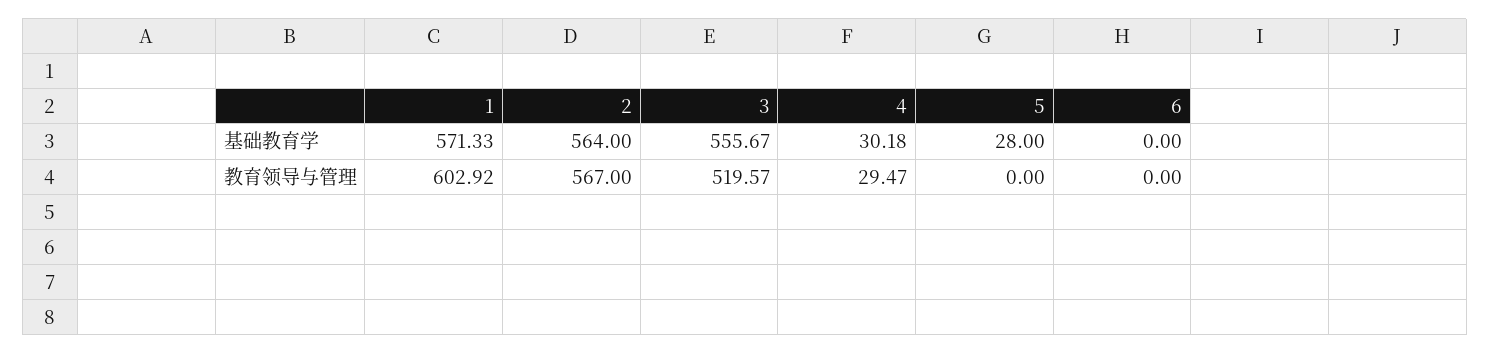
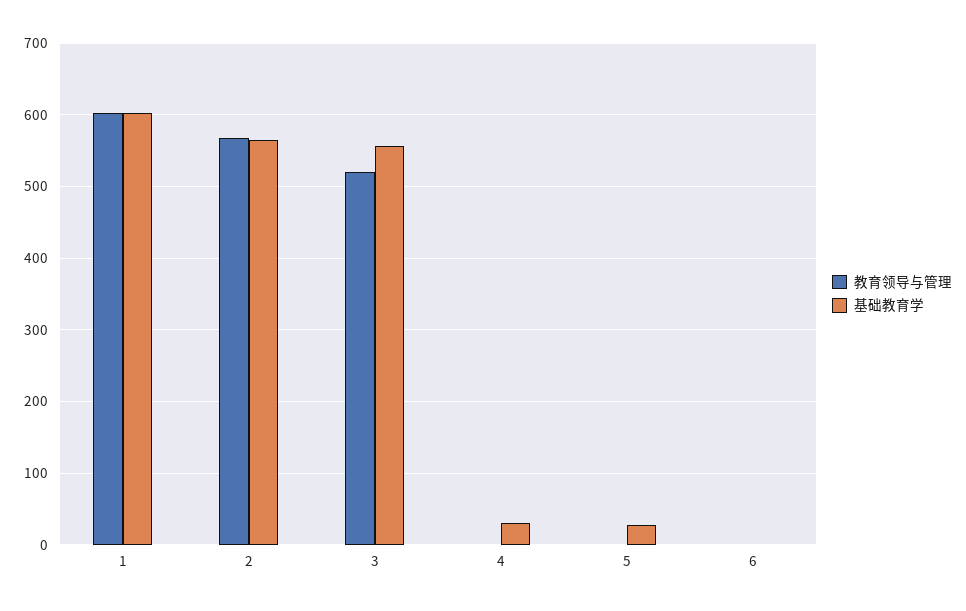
  {
    "基础教育学": {
-     "1": 571.33,
+     "1": 600,
      "2": 564,
      "3": 555.67,
      "4": 30.18,
      "5": 28,
      "6": 0
    },
    "教育领导与管理": {
      "1": 602.92,
      "2": 567,
      "3": 519.57,
-     "4": 29.47,
+     "4": 0,
      "5": 0,
      "6": 0
    }
  }

